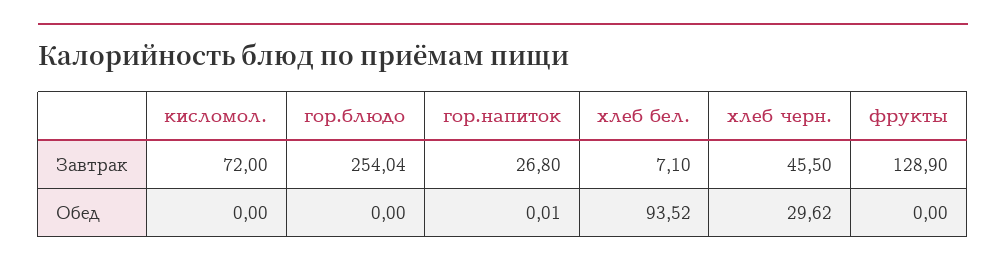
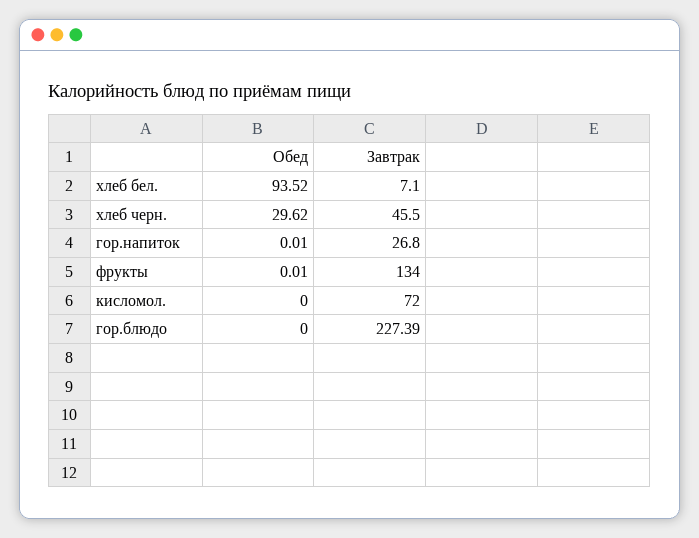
  {
    "кисломол.": {
      "Завтрак": 72,
      "Обед": 0
    },
    "гор.блюдо": {
-     "Завтрак": 254.04,
+     "Завтрак": 227.39,
      "Обед": 0
    },
    "гор.напиток": {
      "Завтрак": 26.8,
      "Обед": 0.01
    },
    "хлеб бел.": {
      "Завтрак": 7.1,
      "Обед": 93.52
    },
    "хлеб черн.": {
      "Завтрак": 45.5,
      "Обед": 29.62
    },
    "фрукты": {
-     "Завтрак": 128.9,
+     "Завтрак": 134,
-     "Обед": 0
+     "Обед": 0.01
    }
  }

